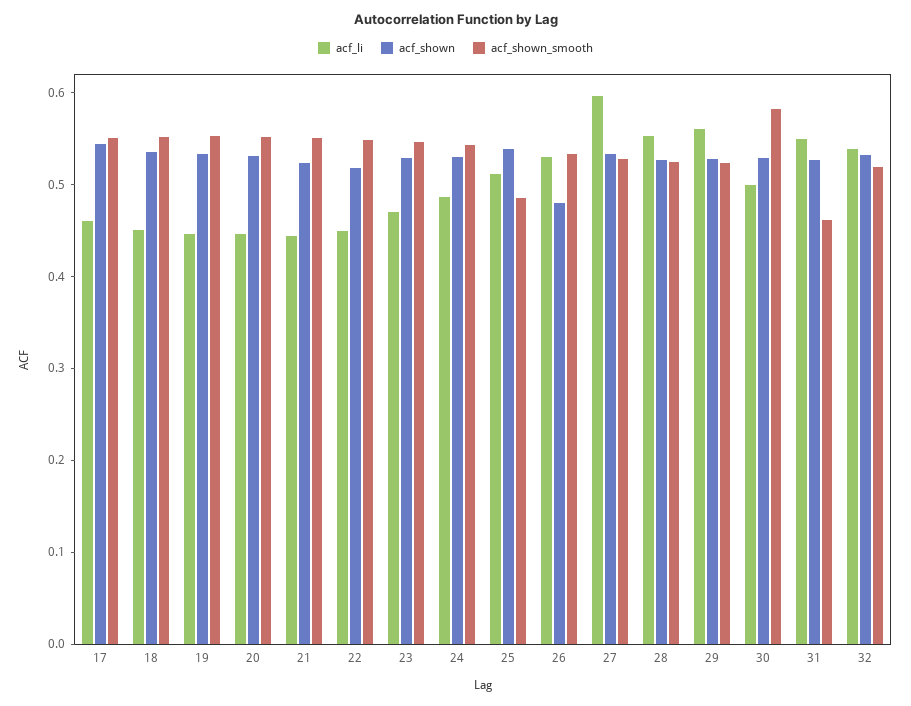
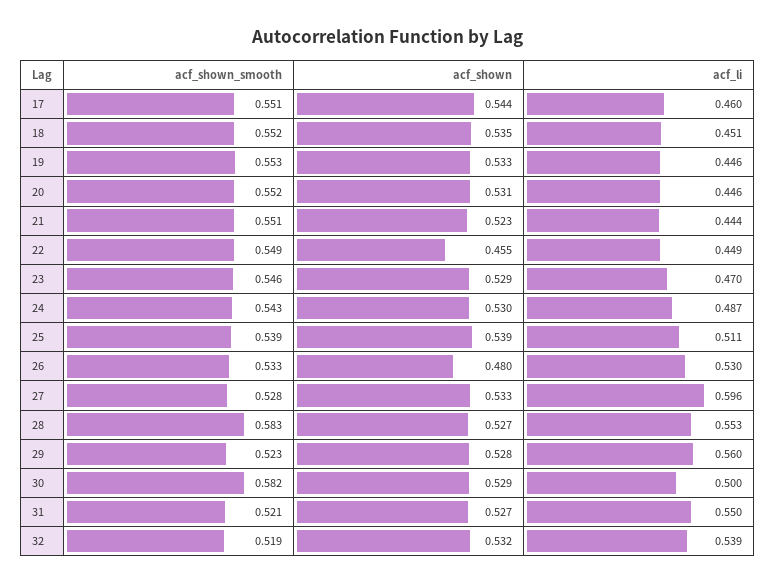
  {
    "acf_li": {
      "17": 0.46,
      "18": 0.451,
      "19": 0.446,
      "20": 0.446,
      "21": 0.444,
      "22": 0.449,
      "23": 0.47,
      "24": 0.487,
      "25": 0.511,
      "26": 0.53,
      "27": 0.596,
      "28": 0.553,
      "29": 0.56,
      "30": 0.5,
      "31": 0.55,
      "32": 0.539
    },
    "acf_shown": {
      "17": 0.544,
      "18": 0.535,
      "19": 0.533,
      "20": 0.531,
      "21": 0.523,
-     "22": 0.52,
+     "22": 0.455,
      "23": 0.529,
      "24": 0.53,
      "25": 0.539,
      "26": 0.48,
      "27": 0.533,
      "28": 0.527,
      "29": 0.528,
      "30": 0.529,
      "31": 0.527,
      "32": 0.532
    },
    "acf_shown_smooth": {
      "17": 0.551,
      "18": 0.552,
      "19": 0.553,
      "20": 0.552,
      "21": 0.551,
      "22": 0.549,
      "23": 0.546,
      "24": 0.543,
-     "25": 0.48,
+     "25": 0.539,
      "26": 0.533,
      "27": 0.528,
-     "28": 0.52,
+     "28": 0.583,
      "29": 0.523,
      "30": 0.582,
-     "31": 0.46,
+     "31": 0.521,
      "32": 0.519
    }
  }

